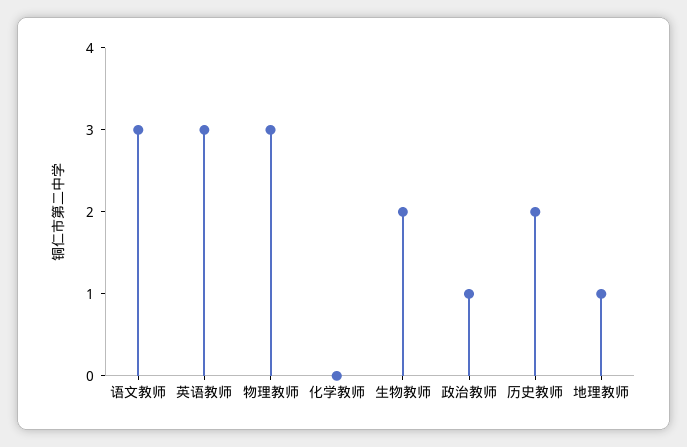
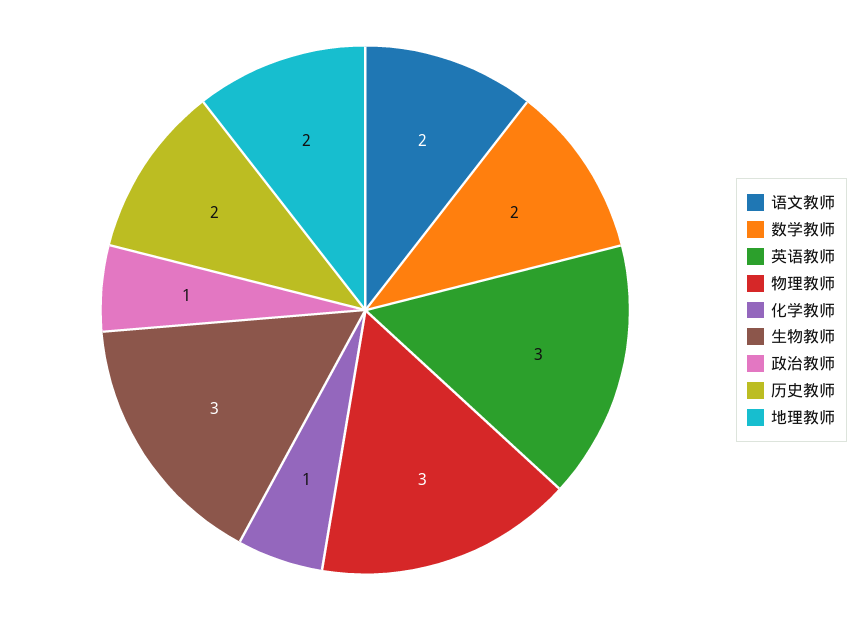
  {
-   "语文教师": 3,
+   "语文教师": 2,
    "英语教师": 3,
    "物理教师": 3,
-   "化学教师": 0,
+   "化学教师": 1,
-   "生物教师": 2,
+   "生物教师": 3,
    "政治教师": 1,
    "历史教师": 2,
-   "地理教师": 1
+   "地理教师": 2,
+   "数学教师": 2
  }

